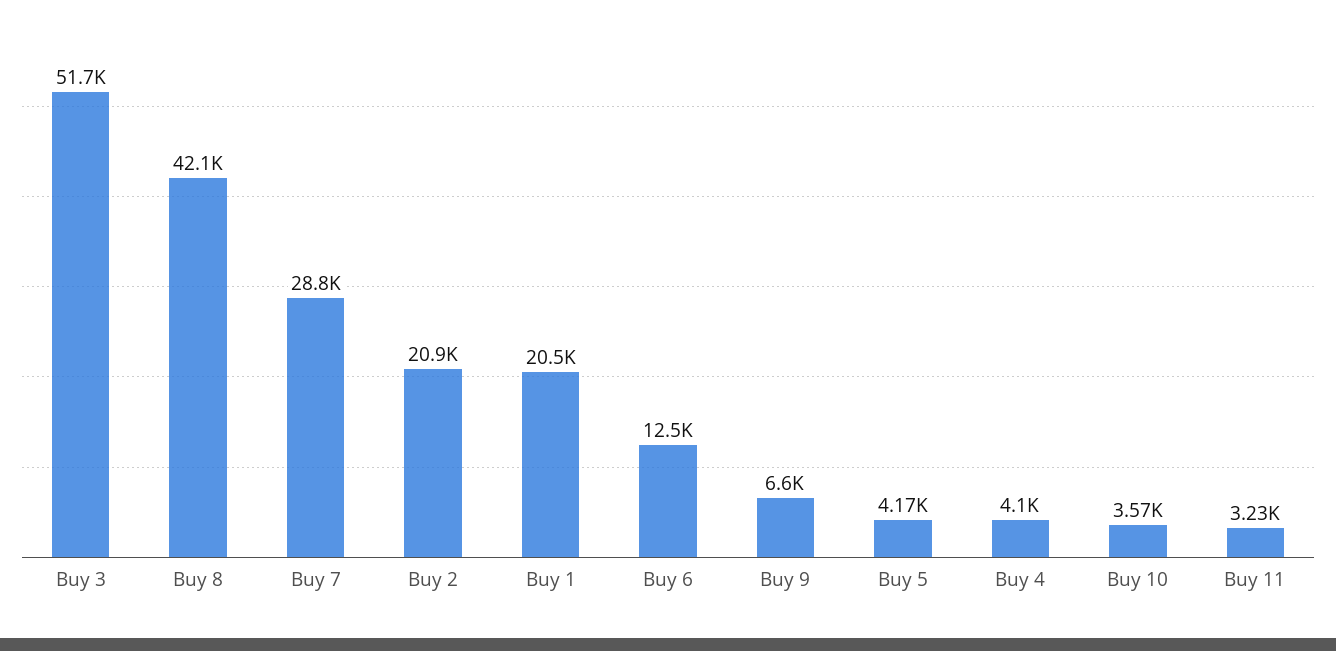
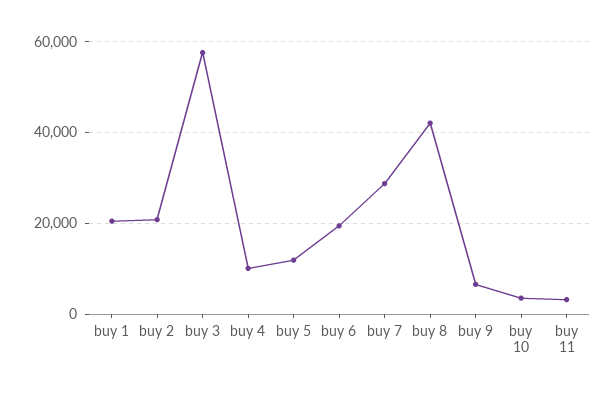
  {
-   "Buy 3": 51700,
+   "Buy 3": 58000,
    "Buy 8": 42100,
    "Buy 7": 28800,
    "Buy 2": 20900,
    "Buy 1": 20500,
-   "Buy 6": 12500,
+   "Buy 6": 20000,
    "Buy 9": 6600,
-   "Buy 5": 4170,
+   "Buy 5": 12000,
-   "Buy 4": 4100,
+   "Buy 4": 10000,
    "Buy 10": 3570,
    "Buy 11": 3230
  }

